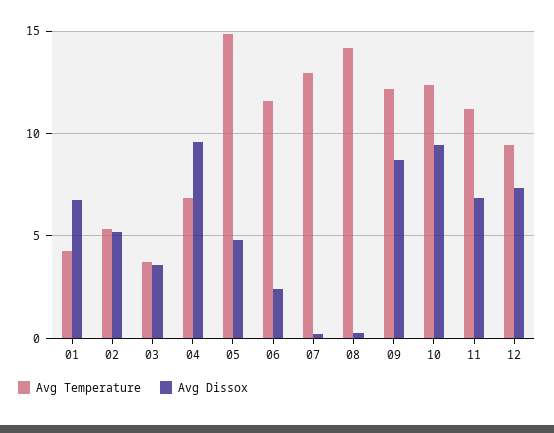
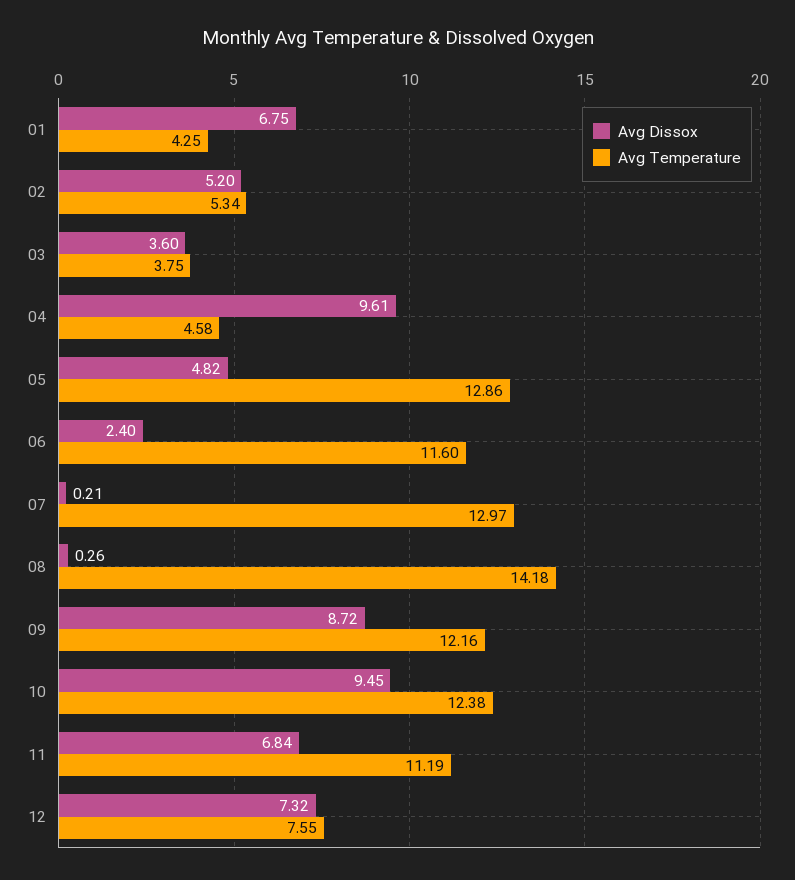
  {
    "Avg Temperature": {
      "01": 4.25,
      "02": 5.34,
      "03": 3.75,
-     "04": 7,
+     "04": 4.58,
-     "05": 15,
+     "05": 12.86,
      "06": 11.6,
      "07": 12.97,
      "08": 14.18,
      "09": 12.16,
      "10": 12.38,
      "11": 11.19,
-     "12": 9.5
+     "12": 7.55
    },
    "Avg Dissox": {
      "01": 6.75,
      "02": 5.2,
      "03": 3.6,
      "04": 9.61,
      "05": 4.82,
      "06": 2.4,
      "07": 0.21,
      "08": 0.26,
      "09": 8.72,
      "10": 9.45,
      "11": 6.84,
      "12": 7.32
    }
  }

